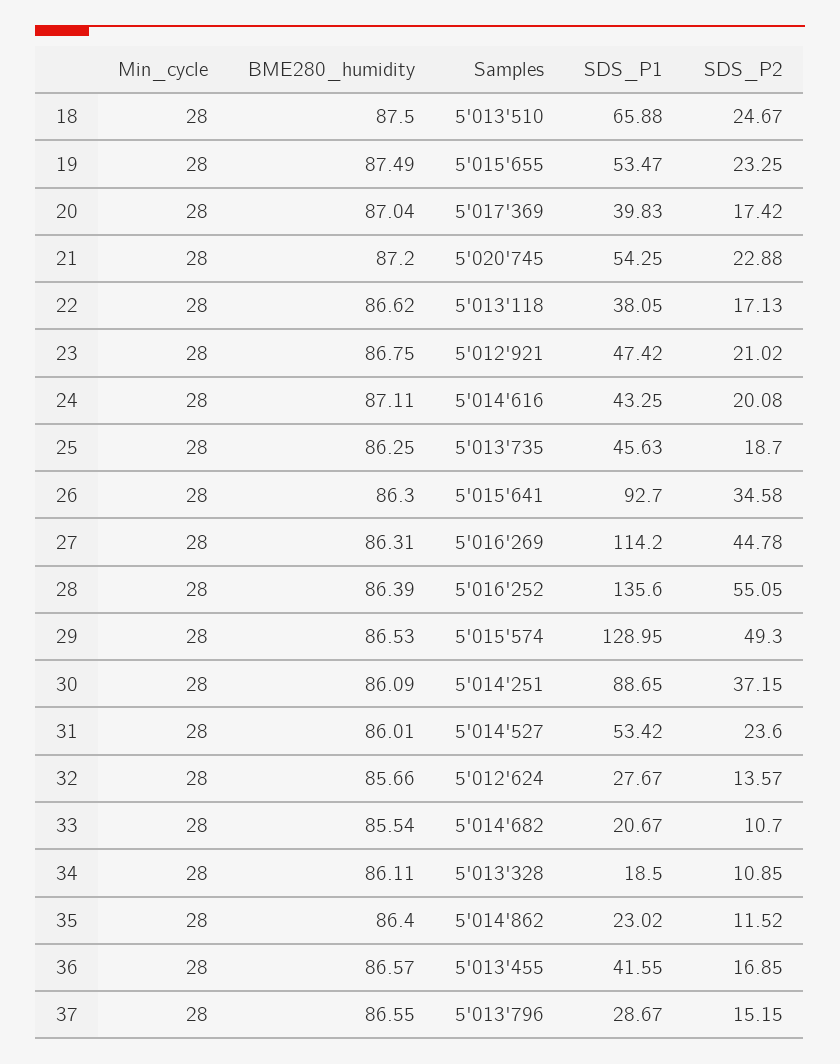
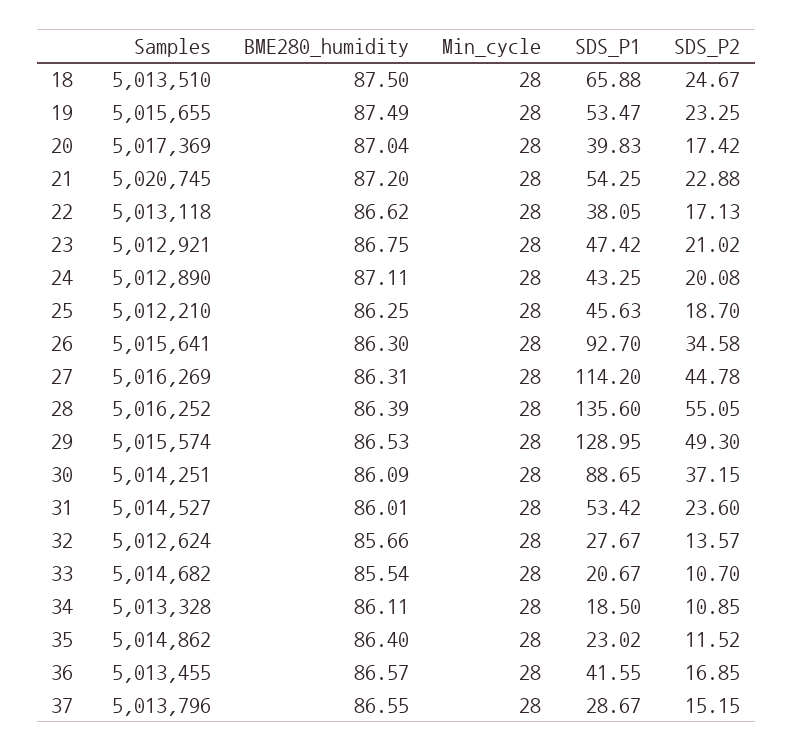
  {
    "Min_cycle": {
      "18": 28,
      "19": 28,
      "20": 28,
      "21": 28,
      "22": 28,
      "23": 28,
      "24": 28,
      "25": 28,
      "26": 28,
      "27": 28,
      "28": 28,
      "29": 28,
      "30": 28,
      "31": 28,
      "32": 28,
      "33": 28,
      "34": 28,
      "35": 28,
      "36": 28,
      "37": 28
    },
    "BME280_humidity": {
      "18": 87.5,
      "19": 87.49,
      "20": 87.04,
      "21": 87.2,
      "22": 86.62,
      "23": 86.75,
      "24": 87.11,
      "25": 86.25,
      "26": 86.3,
      "27": 86.31,
      "28": 86.39,
      "29": 86.53,
      "30": 86.09,
      "31": 86.01,
      "32": 85.66,
      "33": 85.54,
      "34": 86.11,
      "35": 86.4,
      "36": 86.57,
      "37": 86.55
    },
    "Samples": {
      "18": 5013510,
      "19": 5015655,
      "20": 5017369,
      "21": 5020745,
      "22": 5013118,
      "23": 5012921,
-     "24": 5014616,
+     "24": 5012890,
-     "25": 5013735,
+     "25": 5012210,
      "26": 5015641,
      "27": 5016269,
      "28": 5016252,
      "29": 5015574,
      "30": 5014251,
      "31": 5014527,
      "32": 5012624,
      "33": 5014682,
      "34": 5013328,
      "35": 5014862,
      "36": 5013455,
      "37": 5013796
    },
    "SDS_P1": {
      "18": 65.88,
      "19": 53.47,
      "20": 39.83,
      "21": 54.25,
      "22": 38.05,
      "23": 47.42,
      "24": 43.25,
      "25": 45.63,
      "26": 92.7,
      "27": 114.2,
      "28": 135.6,
      "29": 128.95,
      "30": 88.65,
      "31": 53.42,
      "32": 27.67,
      "33": 20.67,
      "34": 18.5,
      "35": 23.02,
      "36": 41.55,
      "37": 28.67
    },
    "SDS_P2": {
      "18": 24.67,
      "19": 23.25,
      "20": 17.42,
      "21": 22.88,
      "22": 17.13,
      "23": 21.02,
      "24": 20.08,
      "25": 18.7,
      "26": 34.58,
      "27": 44.78,
      "28": 55.05,
      "29": 49.3,
      "30": 37.15,
      "31": 23.6,
      "32": 13.57,
      "33": 10.7,
      "34": 10.85,
      "35": 11.52,
      "36": 16.85,
      "37": 15.15
    }
  }

